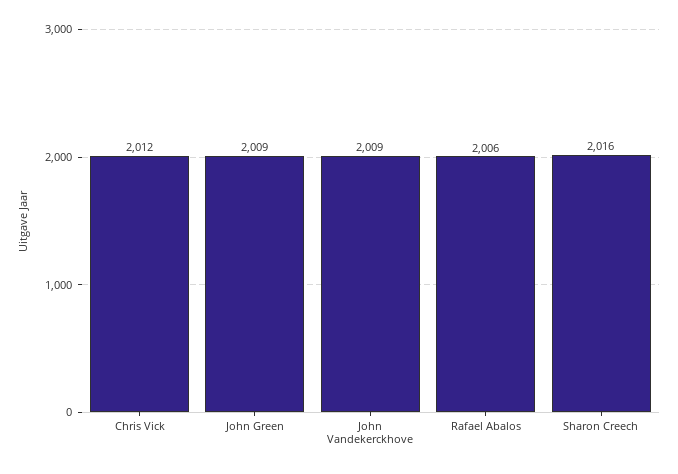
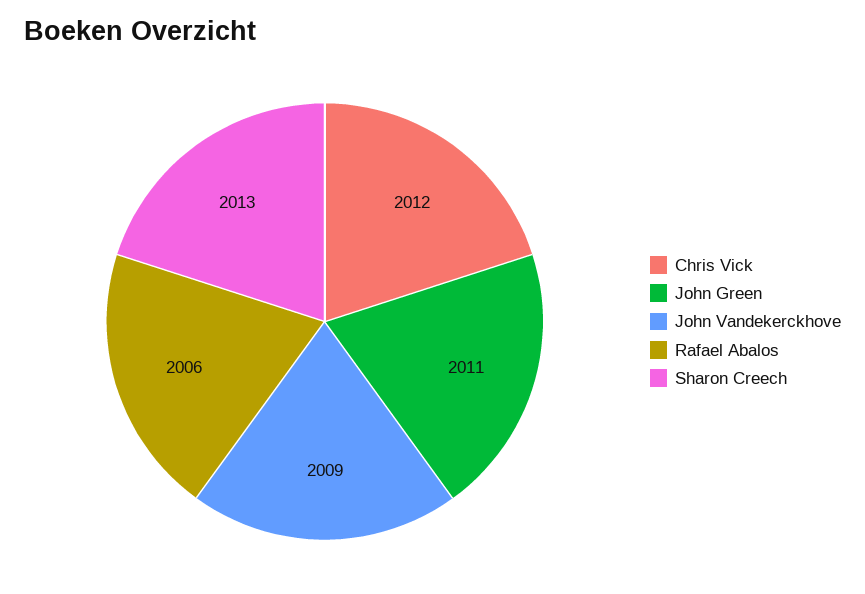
  {
    "Chris Vick": 2012,
-   "John Green": 2009,
+   "John Green": 2011,
    "John Vandekerckhove": 2009,
    "Rafael Abalos": 2006,
-   "Sharon Creech": 2016
+   "Sharon Creech": 2013
  }

